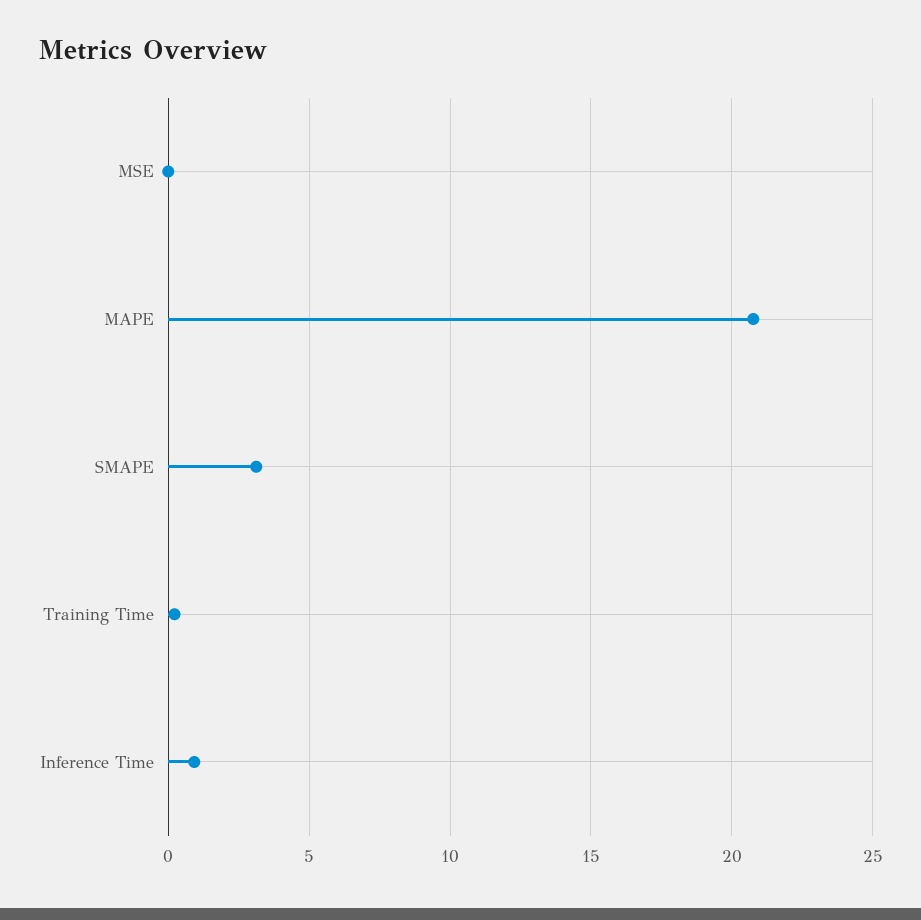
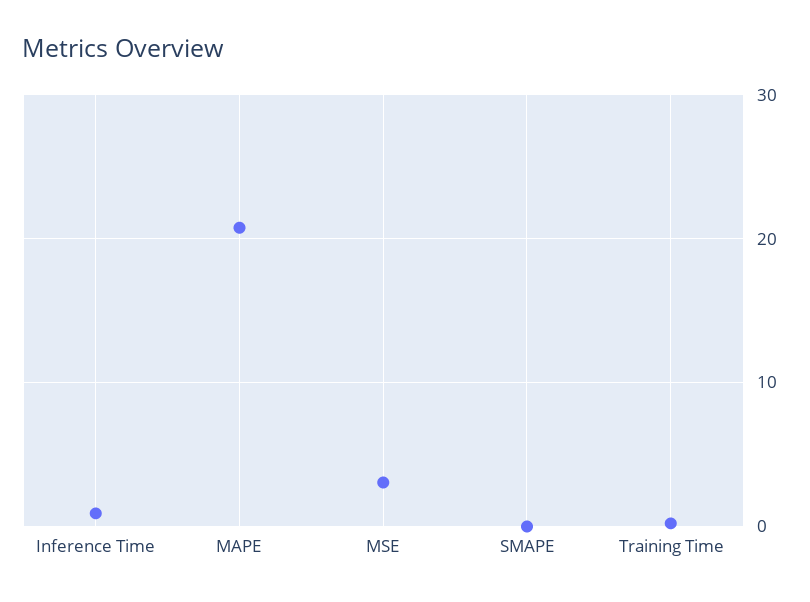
  {
-   "MSE": 0,
+   "MSE": 3,
    "MAPE": 21,
-   "SMAPE": 3,
+   "SMAPE": 0,
    "Training Time": 0,
    "Inference Time": 1
  }

